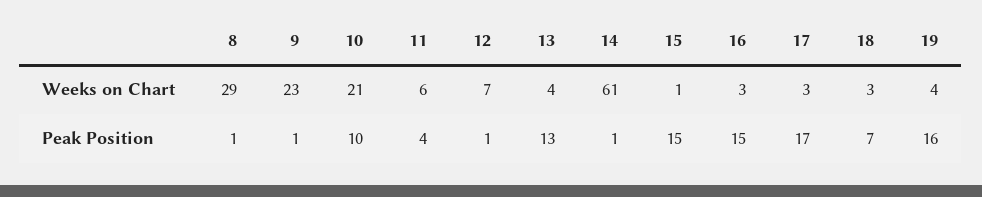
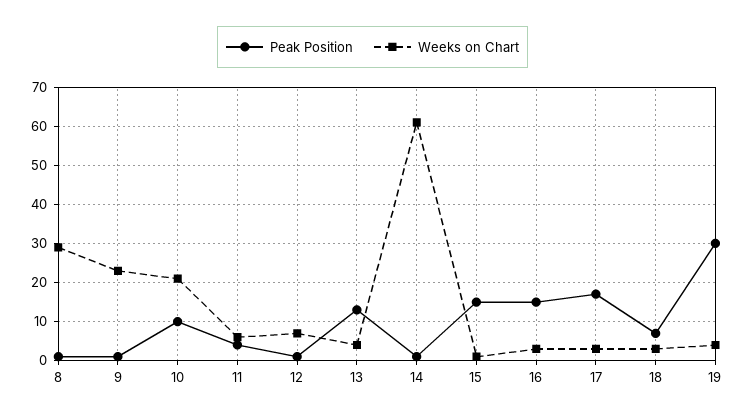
  {
    "Weeks on Chart": {
      "8": 29,
      "9": 23,
      "10": 21,
      "11": 6,
      "12": 7,
      "13": 4,
      "14": 61,
      "15": 1,
      "16": 3,
      "17": 3,
      "18": 3,
      "19": 4
    },
    "Peak Position": {
      "8": 1,
      "9": 1,
      "10": 10,
      "11": 4,
      "12": 1,
      "13": 13,
      "14": 1,
      "15": 15,
      "16": 15,
      "17": 17,
      "18": 7,
-     "19": 16
+     "19": 30
    }
  }

